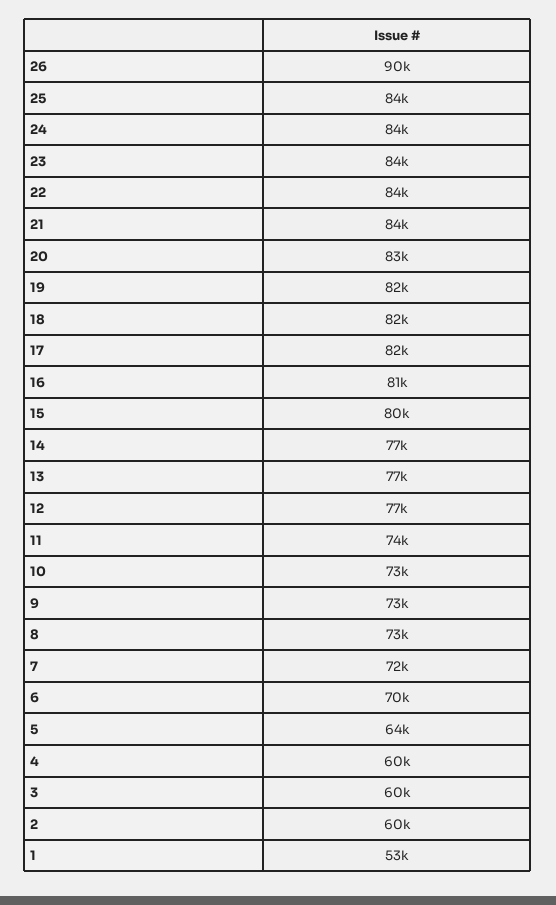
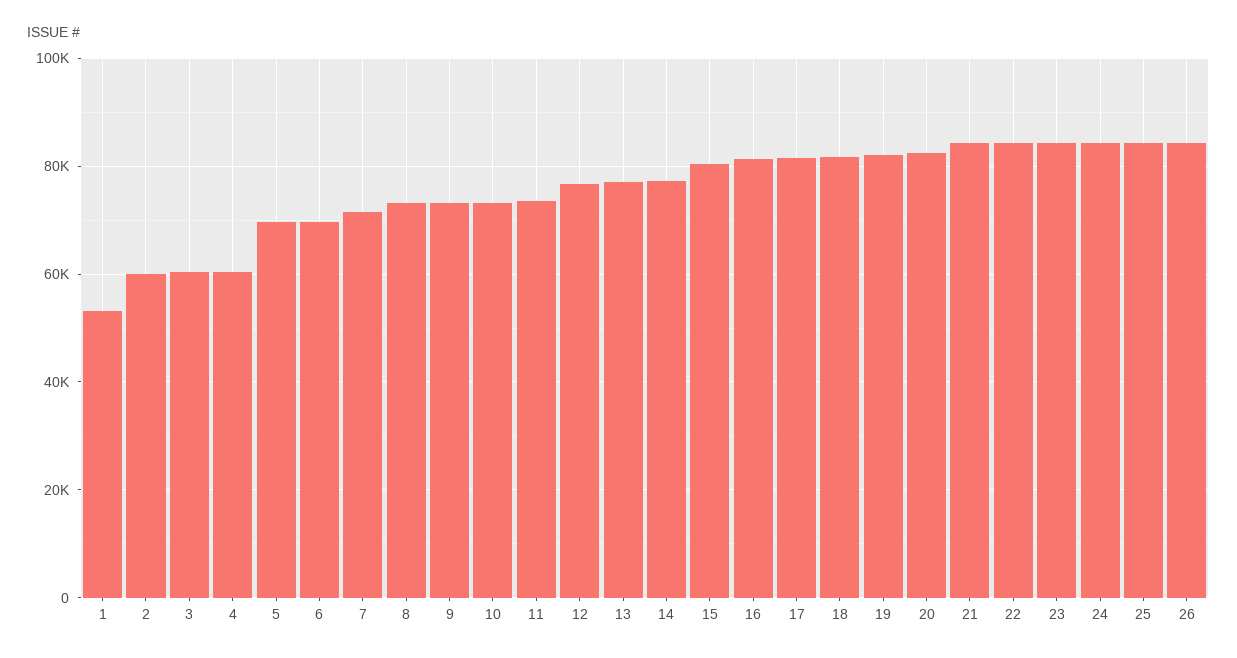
  {
-   "26": 90000,
+   "26": 84000,
    "25": 84000,
    "24": 84000,
    "23": 84000,
    "22": 84000,
    "21": 84000,
    "20": 83000,
    "19": 82000,
    "18": 82000,
    "17": 82000,
    "16": 81000,
    "15": 80000,
    "14": 77000,
    "13": 77000,
    "12": 77000,
    "11": 74000,
    "10": 73000,
    "9": 73000,
    "8": 73000,
    "7": 72000,
    "6": 70000,
-   "5": 64000,
+   "5": 70000,
    "4": 60000,
    "3": 60000,
    "2": 60000,
    "1": 53000
  }

